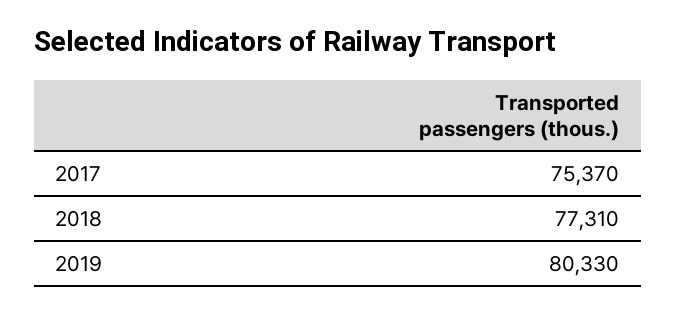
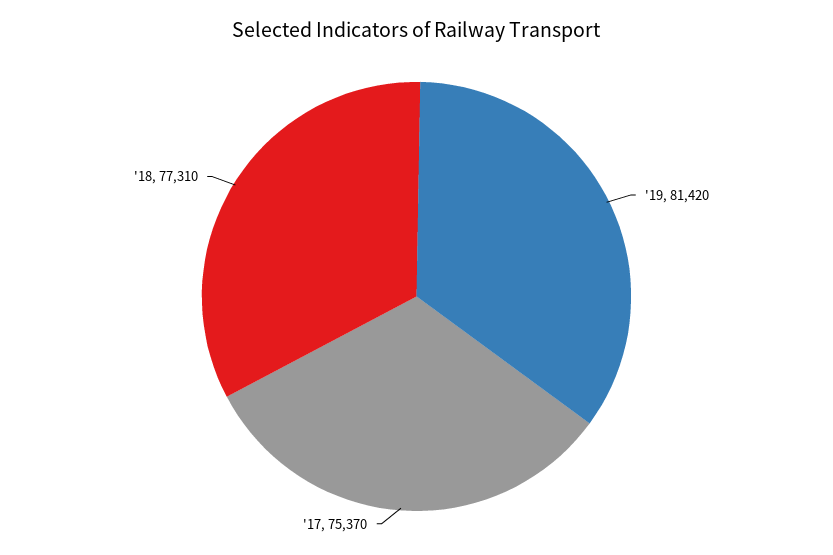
  {
    "2017": 75370,
    "2018": 77310,
-   "2019": 80330
+   "2019": 81420
  }

